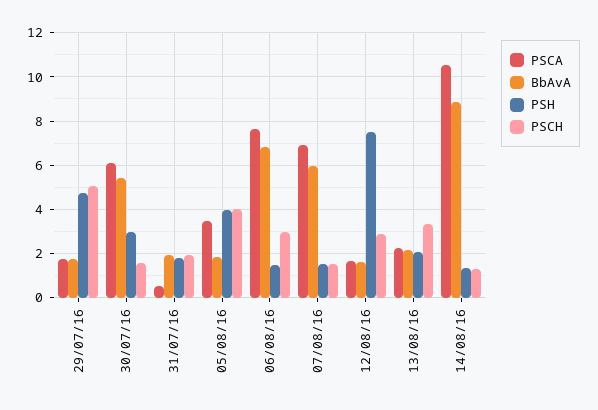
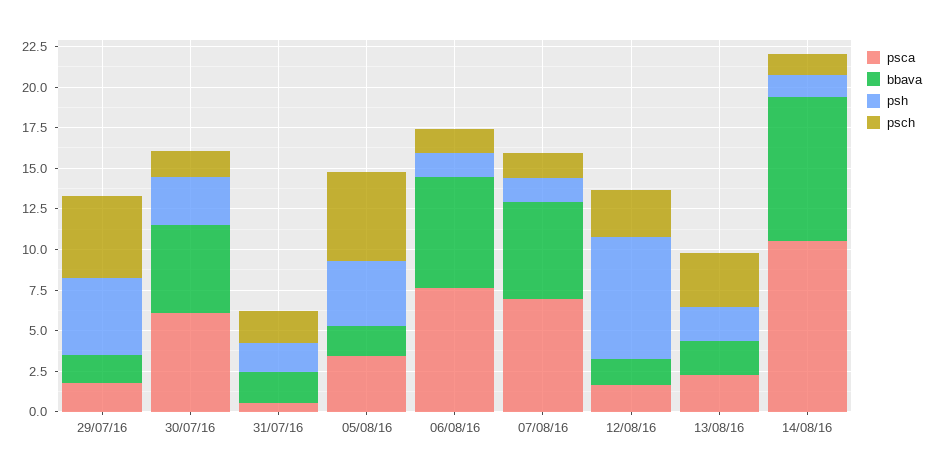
  {
    "PSCA": {
      "29/07/16": 2,
      "30/07/16": 6,
      "31/07/16": 0.5,
      "05/08/16": 3.5,
      "06/08/16": 7.5,
      "07/08/16": 7,
      "12/08/16": 1.5,
      "13/08/16": 2,
      "14/08/16": 10.5
    },
    "BbAvA": {
      "29/07/16": 2,
      "30/07/16": 5.5,
      "31/07/16": 2,
      "05/08/16": 2,
      "06/08/16": 7,
      "07/08/16": 6,
      "12/08/16": 1.5,
      "13/08/16": 2,
      "14/08/16": 9
    },
    "PSH": {
      "29/07/16": 5,
      "30/07/16": 3,
      "31/07/16": 2,
      "05/08/16": 4,
      "06/08/16": 1.5,
      "07/08/16": 1.5,
      "12/08/16": 7.5,
      "13/08/16": 2,
      "14/08/16": 1.5
    },
    "PSCH": {
      "29/07/16": 5,
      "30/07/16": 1.5,
      "31/07/16": 2,
-     "05/08/16": 4,
+     "05/08/16": 5.5,
-     "06/08/16": 3,
+     "06/08/16": 1.5,
      "07/08/16": 1.5,
      "12/08/16": 3,
      "13/08/16": 3.5,
      "14/08/16": 1.5
    }
  }

